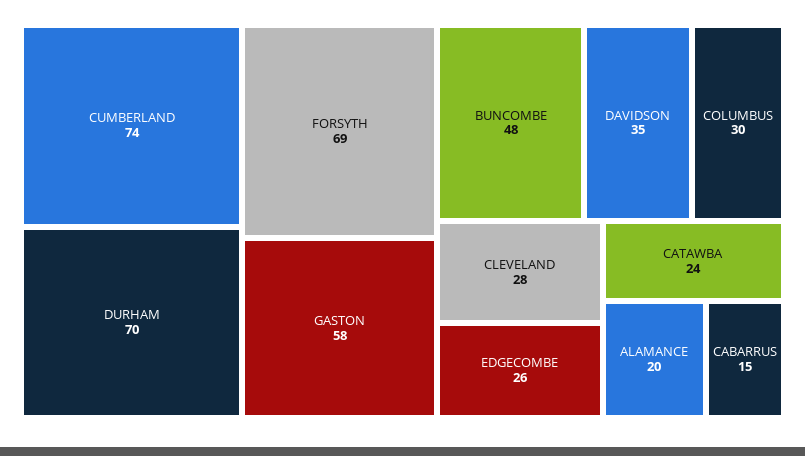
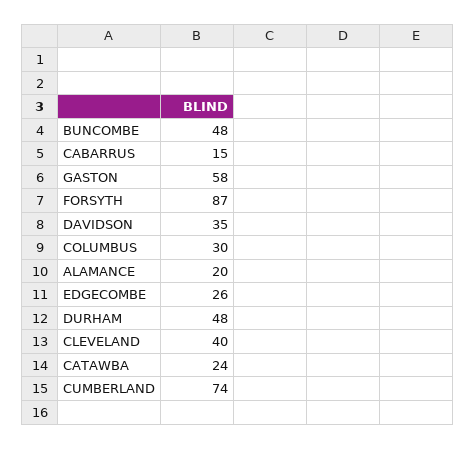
  {
    "CUMBERLAND": 74,
-   "DURHAM": 70,
+   "DURHAM": 48,
-   "FORSYTH": 69,
+   "FORSYTH": 87,
    "GASTON": 58,
    "BUNCOMBE": 48,
    "DAVIDSON": 35,
    "COLUMBUS": 30,
-   "CLEVELAND": 28,
+   "CLEVELAND": 40,
    "EDGECOMBE": 26,
    "CATAWBA": 24,
    "ALAMANCE": 20,
    "CABARRUS": 15
  }

